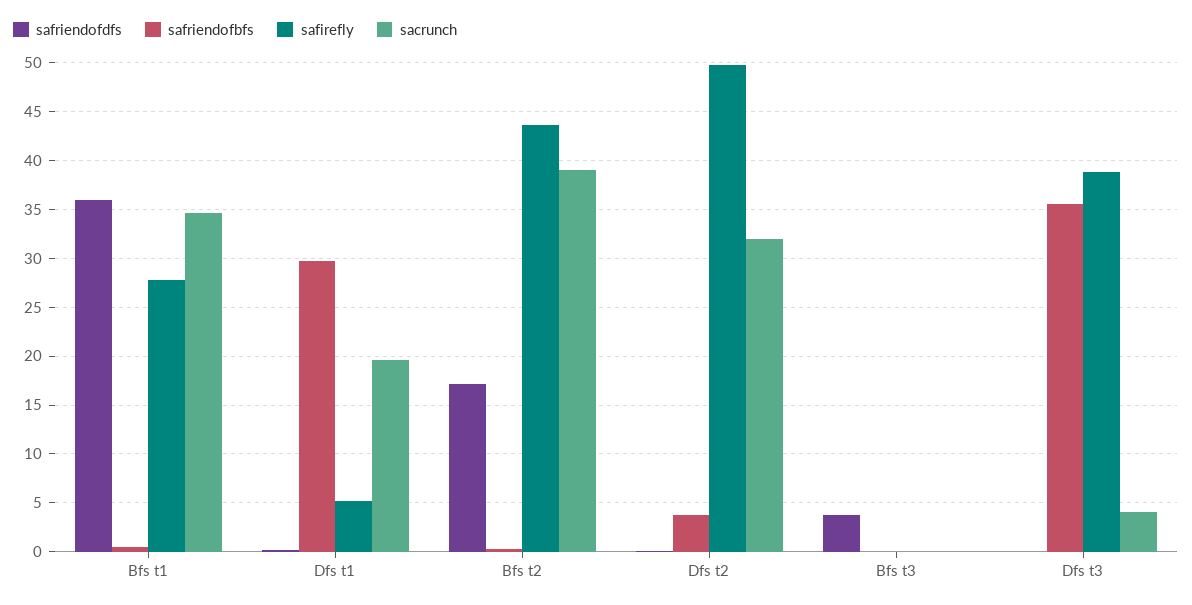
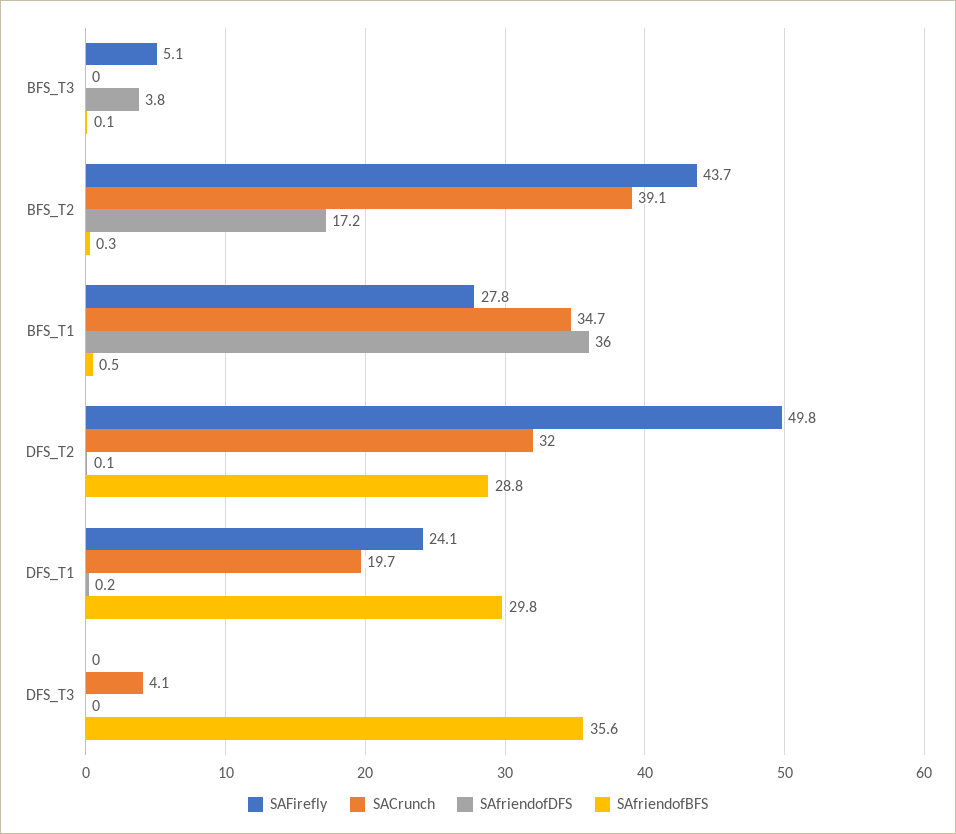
  {
    "safriendofdfs": {
      "Bfs t1": 36,
      "Dfs t1": 0.2,
      "Bfs t2": 17.2,
      "Dfs t2": 0.1,
      "Bfs t3": 3.8,
      "Dfs t3": 0
    },
    "safriendofbfs": {
      "Bfs t1": 0.5,
      "Dfs t1": 29.8,
      "Bfs t2": 0.3,
-     "Dfs t2": 4,
+     "Dfs t2": 28.8,
      "Bfs t3": 0.1,
      "Dfs t3": 35.6
    },
    "safirefly": {
      "Bfs t1": 27.8,
-     "Dfs t1": 5,
+     "Dfs t1": 24.1,
      "Bfs t2": 43.7,
      "Dfs t2": 49.8,
-     "Bfs t3": 0,
+     "Bfs t3": 5.1,
-     "Dfs t3": 39
+     "Dfs t3": 0
    },
    "sacrunch": {
      "Bfs t1": 34.7,
      "Dfs t1": 19.7,
      "Bfs t2": 39.1,
      "Dfs t2": 32,
      "Bfs t3": 0,
      "Dfs t3": 4.1
    }
  }

